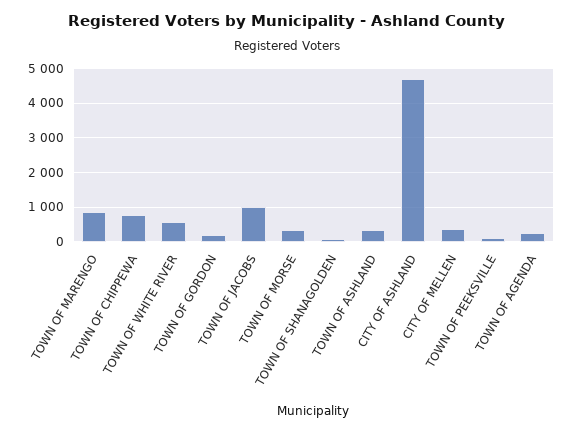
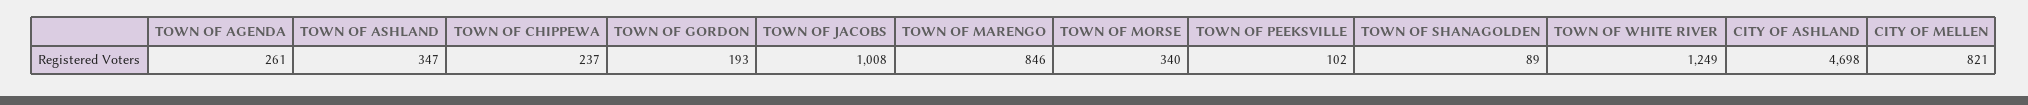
  {
    "TOWN OF MARENGO": 846,
-   "TOWN OF CHIPPEWA": 800,
+   "TOWN OF CHIPPEWA": 237,
-   "TOWN OF WHITE RIVER": 600,
+   "TOWN OF WHITE RIVER": 1249,
    "TOWN OF GORDON": 193,
    "TOWN OF JACOBS": 1008,
    "TOWN OF MORSE": 340,
    "TOWN OF SHANAGOLDEN": 89,
    "TOWN OF ASHLAND": 347,
    "CITY OF ASHLAND": 4698,
-   "CITY OF MELLEN": 400,
+   "CITY OF MELLEN": 821,
    "TOWN OF PEEKSVILLE": 102,
    "TOWN OF AGENDA": 261
  }

